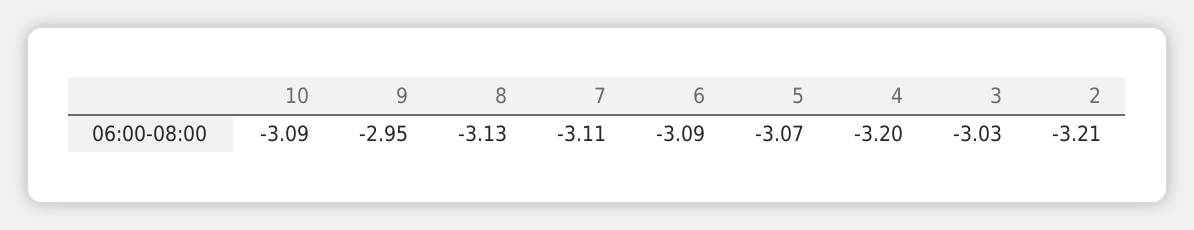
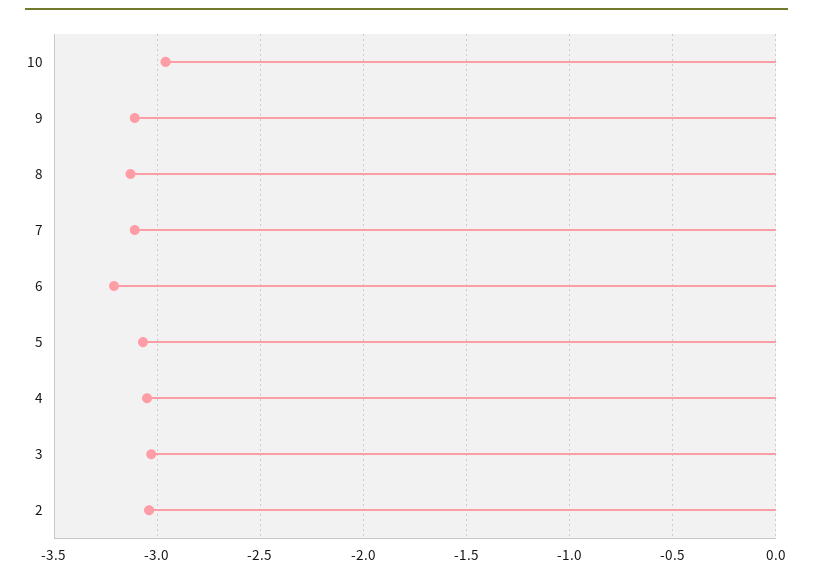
  {
-   "10": -3.09,
+   "10": -2.95,
-   "9": -2.95,
+   "9": -3.1,
    "8": -3.13,
    "7": -3.11,
-   "6": -3.09,
+   "6": -3.2,
    "5": -3.07,
-   "4": -3.2,
+   "4": -3.05,
    "3": -3.03,
-   "2": -3.21
+   "2": -3.05
  }

